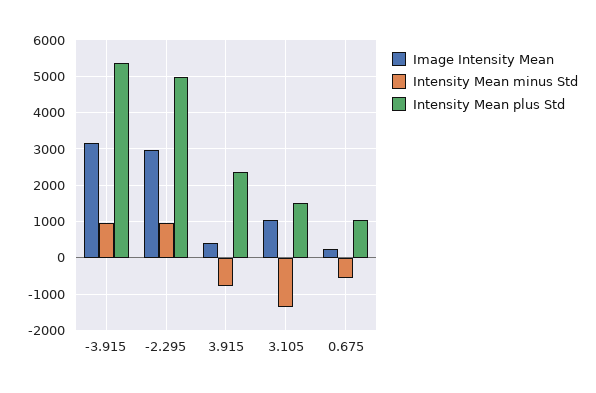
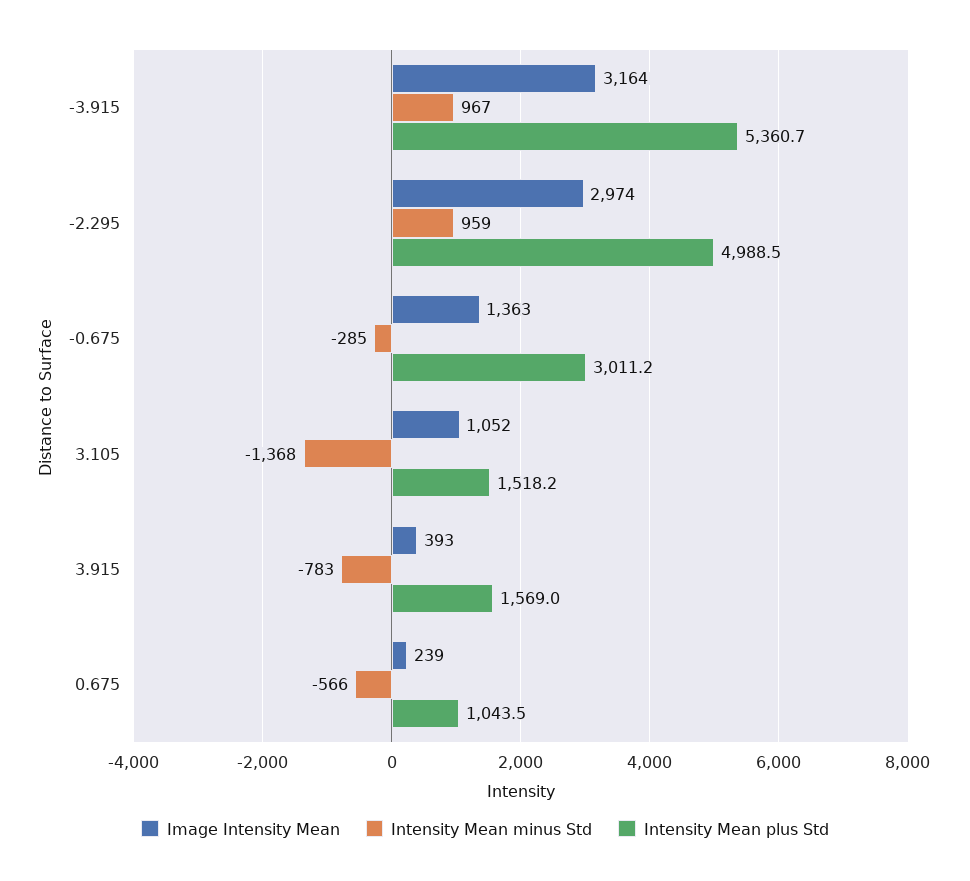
  {
    "Image Intensity Mean": {
      "-3.915": 3164,
      "-2.295": 2974,
      "3.915": 393,
      "3.105": 1052,
-     "0.675": 239
+     "0.675": 239,
+     "-0.675": 1363
    },
    "Intensity Mean minus Std": {
      "-3.915": 967,
      "-2.295": 959,
      "3.915": -783,
      "3.105": -1368,
-     "0.675": -566
+     "0.675": -566,
+     "-0.675": -285
    },
    "Intensity Mean plus Std": {
      "-3.915": 5360.7,
      "-2.295": 4988.5,
-     "3.915": 2400,
+     "3.915": 1569,
      "3.105": 1518.2,
-     "0.675": 1043.5
+     "0.675": 1043.5,
+     "-0.675": 3011.2
    }
  }

